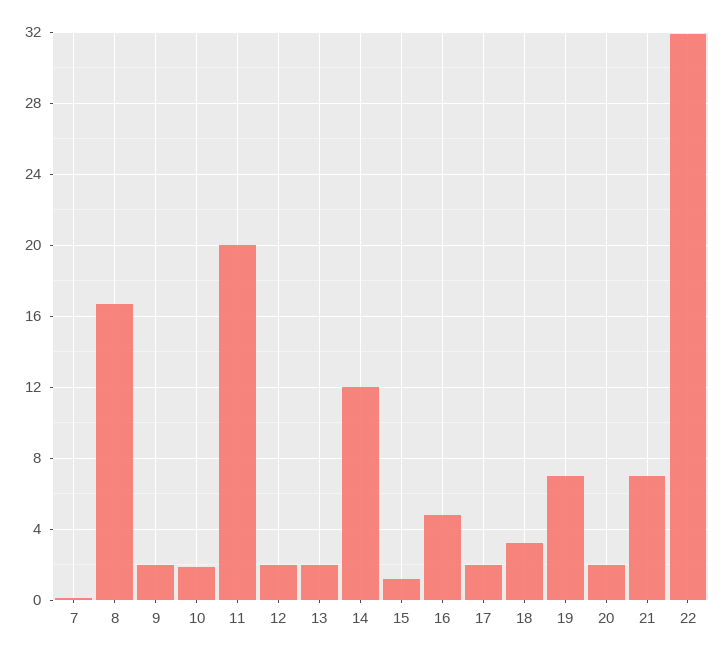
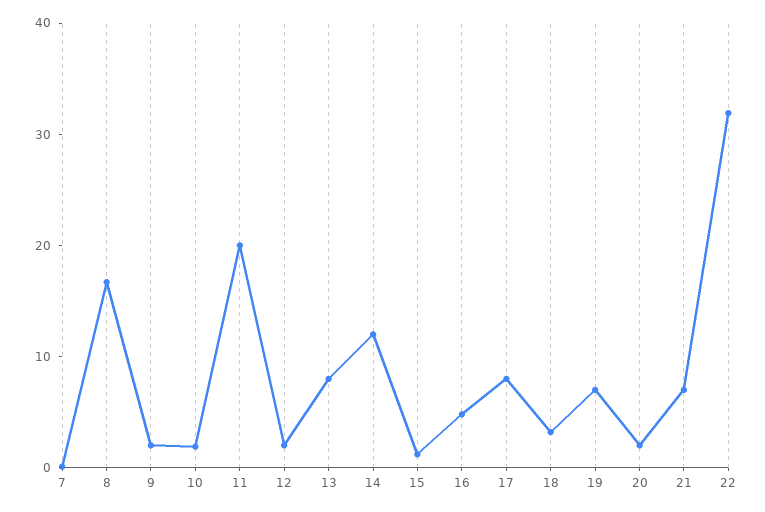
  {
    "7": 0,
    "8": 16.5,
    "9": 2,
    "10": 2,
    "11": 20,
    "12": 2,
-   "13": 2,
+   "13": 8,
    "14": 12,
    "15": 1,
    "16": 5,
-   "17": 2,
+   "17": 8,
    "18": 3,
    "19": 7,
    "20": 2,
    "21": 7,
    "22": 32
  }

